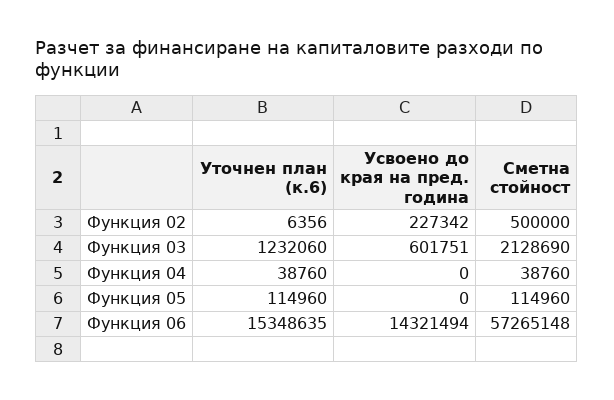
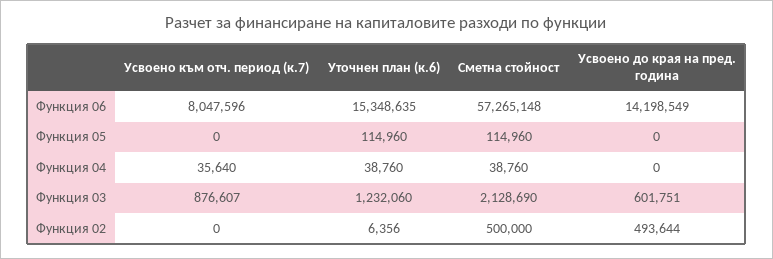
  {
    "Уточнен план (к.6)": {
      "Функция 02": 6356,
      "Функция 03": 1232060,
      "Функция 04": 38760,
      "Функция 05": 114960,
      "Функция 06": 15348635
    },
    "Усвоено до края на пред. година": {
-     "Функция 02": 227342,
+     "Функция 02": 493644,
      "Функция 03": 601751,
      "Функция 04": 0,
      "Функция 05": 0,
-     "Функция 06": 14321494
+     "Функция 06": 14198549
    },
    "Сметна стойност": {
      "Функция 02": 500000,
      "Функция 03": 2128690,
      "Функция 04": 38760,
      "Функция 05": 114960,
      "Функция 06": 57265148
-   }
+   },
+   "Усвоено към отч. период (к.7)": {
+     "Функция 06": 8047596,
+     "Функция 05": 0,
+     "Функция 04": 35640,
+     "Функция 03": 876607,
+     "Функция 02": 0
+   }
  }

